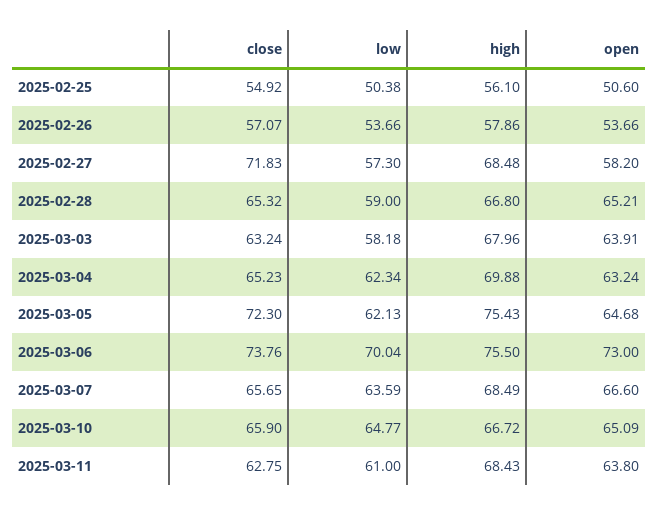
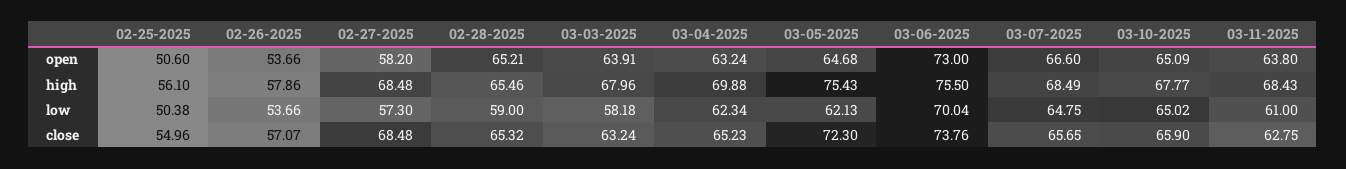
  {
    "close": {
-     "2025-02-25": 54.92,
+     "2025-02-25": 54.96,
      "2025-02-26": 57.07,
-     "2025-02-27": 71.83,
+     "2025-02-27": 68.48,
      "2025-02-28": 65.32,
      "2025-03-03": 63.24,
      "2025-03-04": 65.23,
      "2025-03-05": 72.3,
      "2025-03-06": 73.76,
      "2025-03-07": 65.65,
      "2025-03-10": 65.9,
      "2025-03-11": 62.75
    },
    "low": {
      "2025-02-25": 50.38,
      "2025-02-26": 53.66,
      "2025-02-27": 57.3,
      "2025-02-28": 59,
      "2025-03-03": 58.18,
      "2025-03-04": 62.34,
      "2025-03-05": 62.13,
      "2025-03-06": 70.04,
-     "2025-03-07": 63.59,
+     "2025-03-07": 64.75,
-     "2025-03-10": 64.77,
+     "2025-03-10": 65.02,
      "2025-03-11": 61
    },
    "high": {
      "2025-02-25": 56.1,
      "2025-02-26": 57.86,
      "2025-02-27": 68.48,
-     "2025-02-28": 66.8,
+     "2025-02-28": 65.46,
      "2025-03-03": 67.96,
      "2025-03-04": 69.88,
      "2025-03-05": 75.43,
      "2025-03-06": 75.5,
      "2025-03-07": 68.49,
-     "2025-03-10": 66.72,
+     "2025-03-10": 67.77,
      "2025-03-11": 68.43
    },
    "open": {
      "2025-02-25": 50.6,
      "2025-02-26": 53.66,
      "2025-02-27": 58.2,
      "2025-02-28": 65.21,
      "2025-03-03": 63.91,
      "2025-03-04": 63.24,
      "2025-03-05": 64.68,
      "2025-03-06": 73,
      "2025-03-07": 66.6,
      "2025-03-10": 65.09,
      "2025-03-11": 63.8
    }
  }

